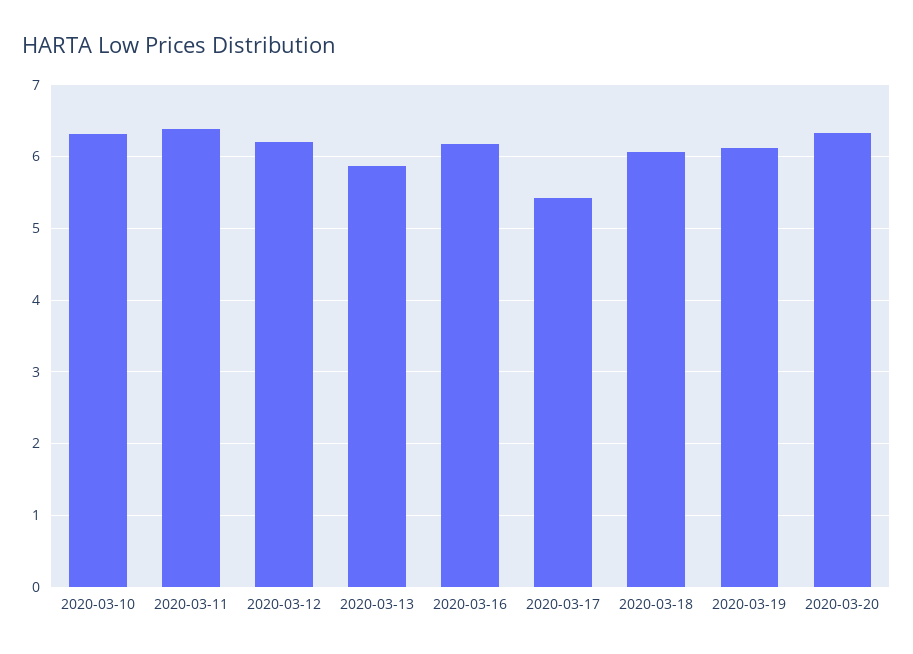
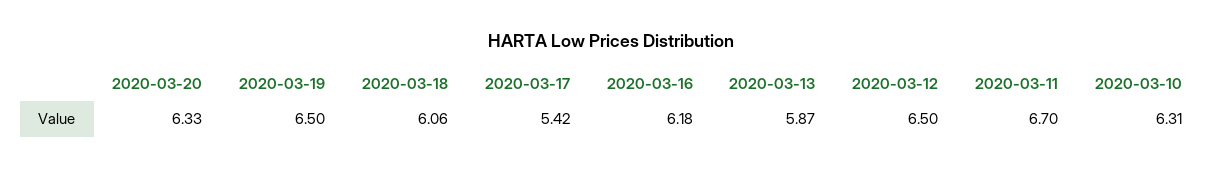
  {
    "2020-03-10": 6.31,
-   "2020-03-11": 6.4,
+   "2020-03-11": 6.7,
-   "2020-03-12": 6.2,
+   "2020-03-12": 6.5,
    "2020-03-13": 5.87,
    "2020-03-16": 6.18,
    "2020-03-17": 5.42,
    "2020-03-18": 6.06,
-   "2020-03-19": 6.1,
+   "2020-03-19": 6.5,
    "2020-03-20": 6.33
  }

